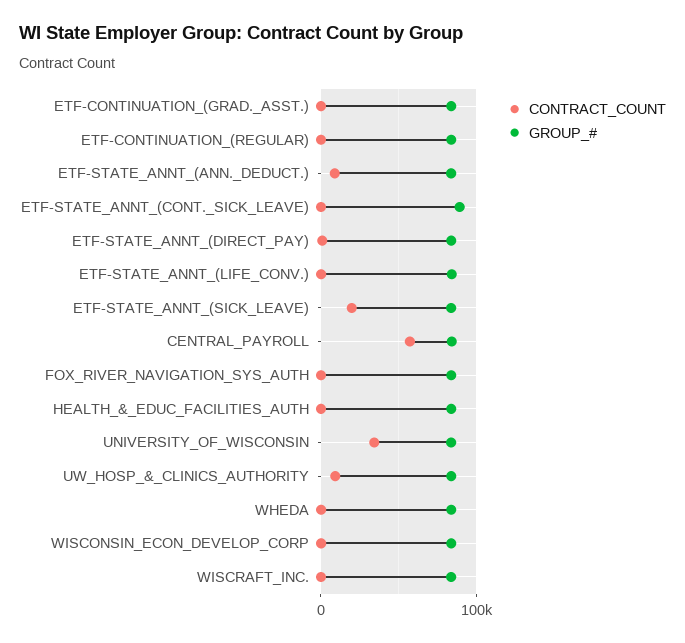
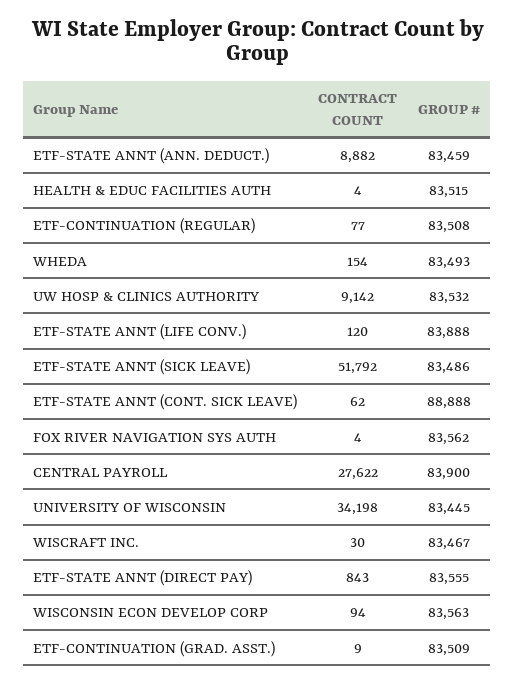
  {
    "CONTRACT_COUNT": {
      "ETF-CONTINUATION_(GRAD._ASST.)": 9,
      "ETF-CONTINUATION_(REGULAR)": 77,
      "ETF-STATE_ANNT_(ANN._DEDUCT.)": 8882,
      "ETF-STATE_ANNT_(CONT._SICK_LEAVE)": 62,
      "ETF-STATE_ANNT_(DIRECT_PAY)": 843,
      "ETF-STATE_ANNT_(LIFE_CONV.)": 120,
-     "ETF-STATE_ANNT_(SICK_LEAVE)": 20000,
+     "ETF-STATE_ANNT_(SICK_LEAVE)": 51792,
-     "CENTRAL_PAYROLL": 60000,
+     "CENTRAL_PAYROLL": 27622,
      "FOX_RIVER_NAVIGATION_SYS_AUTH": 4,
      "HEALTH_&_EDUC_FACILITIES_AUTH": 4,
      "UNIVERSITY_OF_WISCONSIN": 34198,
      "UW_HOSP_&_CLINICS_AUTHORITY": 9142,
      "WHEDA": 154,
      "WISCONSIN_ECON_DEVELOP_CORP": 94,
      "WISCRAFT_INC.": 30
    },
    "GROUP_#": {
      "ETF-CONTINUATION_(GRAD._ASST.)": 83509,
      "ETF-CONTINUATION_(REGULAR)": 83508,
      "ETF-STATE_ANNT_(ANN._DEDUCT.)": 83459,
      "ETF-STATE_ANNT_(CONT._SICK_LEAVE)": 88888,
      "ETF-STATE_ANNT_(DIRECT_PAY)": 83555,
      "ETF-STATE_ANNT_(LIFE_CONV.)": 83888,
      "ETF-STATE_ANNT_(SICK_LEAVE)": 83486,
      "CENTRAL_PAYROLL": 83900,
      "FOX_RIVER_NAVIGATION_SYS_AUTH": 83562,
      "HEALTH_&_EDUC_FACILITIES_AUTH": 83515,
      "UNIVERSITY_OF_WISCONSIN": 83445,
      "UW_HOSP_&_CLINICS_AUTHORITY": 83532,
      "WHEDA": 83493,
      "WISCONSIN_ECON_DEVELOP_CORP": 83563,
      "WISCRAFT_INC.": 83467
    }
  }

